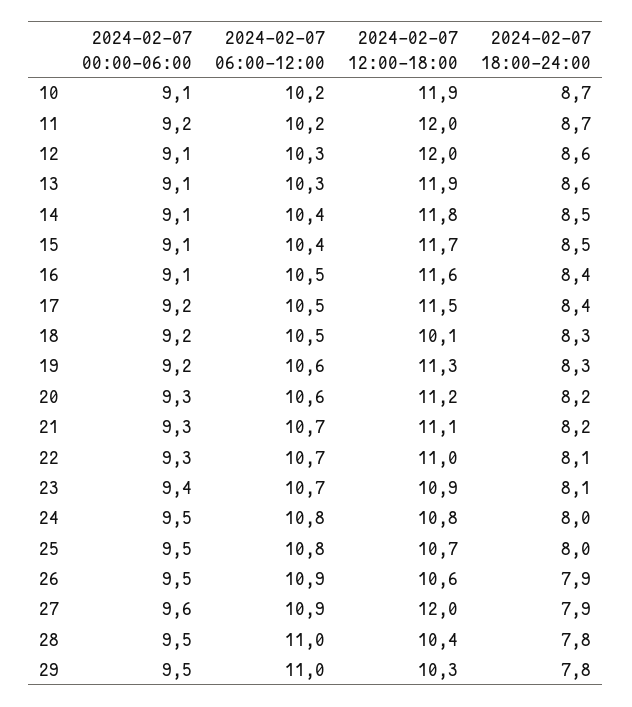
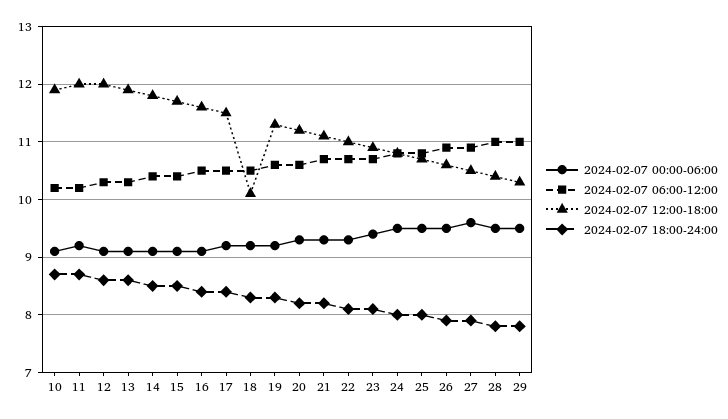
  {
    "2024-02-07 00:00-06:00": {
      "10": 9.1,
      "11": 9.2,
      "12": 9.1,
      "13": 9.1,
      "14": 9.1,
      "15": 9.1,
      "16": 9.1,
      "17": 9.2,
      "18": 9.2,
      "19": 9.2,
      "20": 9.3,
      "21": 9.3,
      "22": 9.3,
      "23": 9.4,
      "24": 9.5,
      "25": 9.5,
      "26": 9.5,
      "27": 9.6,
      "28": 9.5,
      "29": 9.5
    },
    "2024-02-07 06:00-12:00": {
      "10": 10.2,
      "11": 10.2,
      "12": 10.3,
      "13": 10.3,
      "14": 10.4,
      "15": 10.4,
      "16": 10.5,
      "17": 10.5,
      "18": 10.5,
      "19": 10.6,
      "20": 10.6,
      "21": 10.7,
      "22": 10.7,
      "23": 10.7,
      "24": 10.8,
      "25": 10.8,
      "26": 10.9,
      "27": 10.9,
      "28": 11,
      "29": 11
    },
    "2024-02-07 12:00-18:00": {
      "10": 11.9,
      "11": 12,
      "12": 12,
      "13": 11.9,
      "14": 11.8,
      "15": 11.7,
      "16": 11.6,
      "17": 11.5,
      "18": 10.1,
      "19": 11.3,
      "20": 11.2,
      "21": 11.1,
      "22": 11,
      "23": 10.9,
      "24": 10.8,
      "25": 10.7,
      "26": 10.6,
-     "27": 12,
+     "27": 10.5,
      "28": 10.4,
      "29": 10.3
    },
    "2024-02-07 18:00-24:00": {
      "10": 8.7,
      "11": 8.7,
      "12": 8.6,
      "13": 8.6,
      "14": 8.5,
      "15": 8.5,
      "16": 8.4,
      "17": 8.4,
      "18": 8.3,
      "19": 8.3,
      "20": 8.2,
      "21": 8.2,
      "22": 8.1,
      "23": 8.1,
      "24": 8,
      "25": 8,
      "26": 7.9,
      "27": 7.9,
      "28": 7.8,
      "29": 7.8
    }
  }

